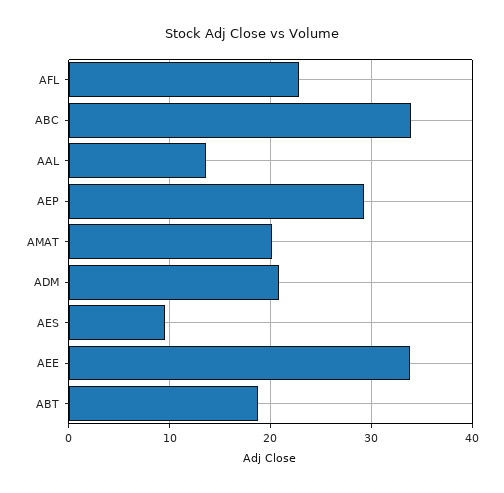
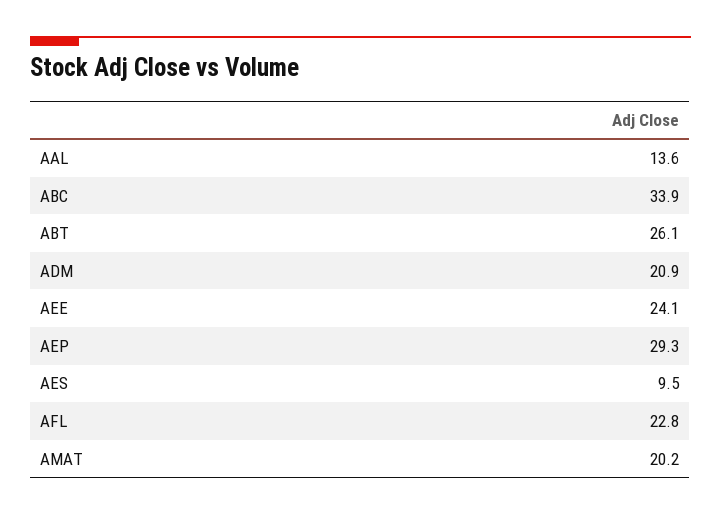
  {
    "AFL": 22.8,
    "ABC": 33.9,
    "AAL": 13.6,
    "AEP": 29.3,
    "AMAT": 20.2,
    "ADM": 20.9,
    "AES": 9.5,
-   "AEE": 34,
+   "AEE": 24.1,
-   "ABT": 19
+   "ABT": 26.1
  }

